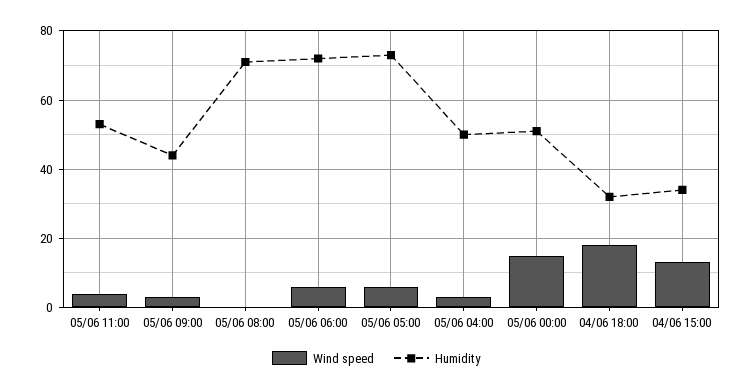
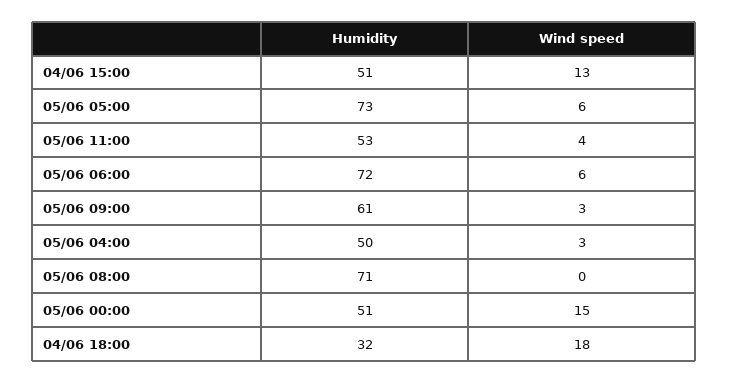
  {
    "Wind speed": {
      "05/06 11:00": 4,
      "05/06 09:00": 3,
      "05/06 08:00": 0,
      "05/06 06:00": 6,
      "05/06 05:00": 6,
      "05/06 04:00": 3,
      "05/06 00:00": 15,
      "04/06 18:00": 18,
      "04/06 15:00": 13
    },
    "Humidity": {
      "05/06 11:00": 53,
-     "05/06 09:00": 45,
+     "05/06 09:00": 61,
      "05/06 08:00": 71,
      "05/06 06:00": 72,
      "05/06 05:00": 73,
      "05/06 04:00": 50,
      "05/06 00:00": 51,
      "04/06 18:00": 32,
-     "04/06 15:00": 35
+     "04/06 15:00": 51
    }
  }

